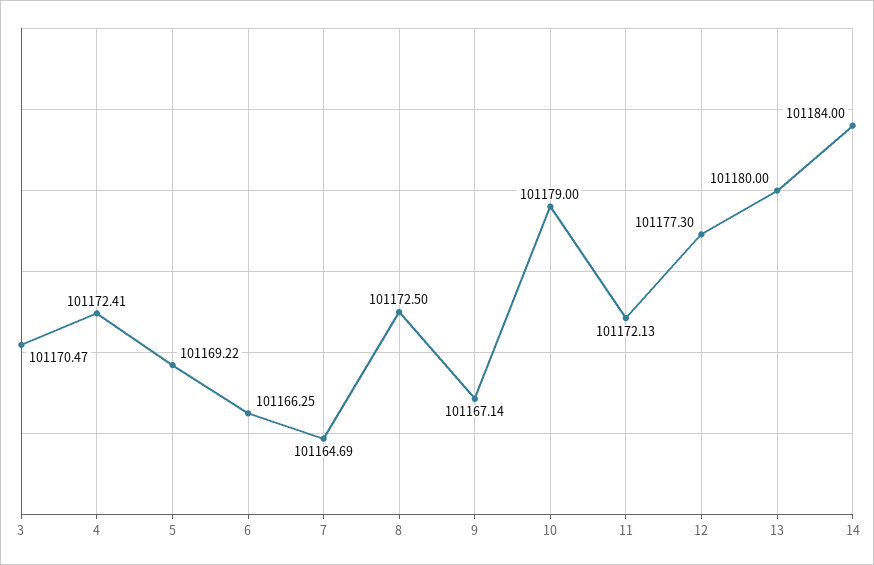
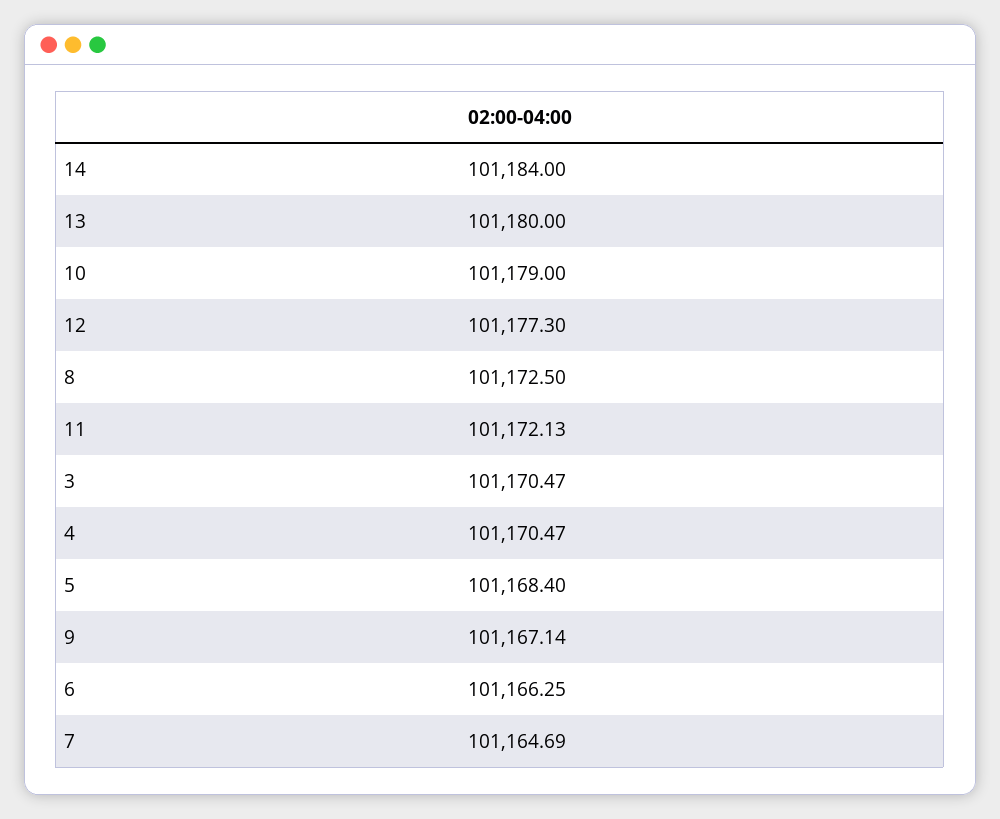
  {
    "3": 101170.47,
-   "4": 101172.41,
+   "4": 101170.47,
-   "5": 101169.22,
+   "5": 101168.4,
    "6": 101166.25,
    "7": 101164.69,
    "8": 101172.5,
    "9": 101167.14,
    "10": 101179,
    "11": 101172.13,
    "12": 101177.3,
    "13": 101180,
    "14": 101184
  }

